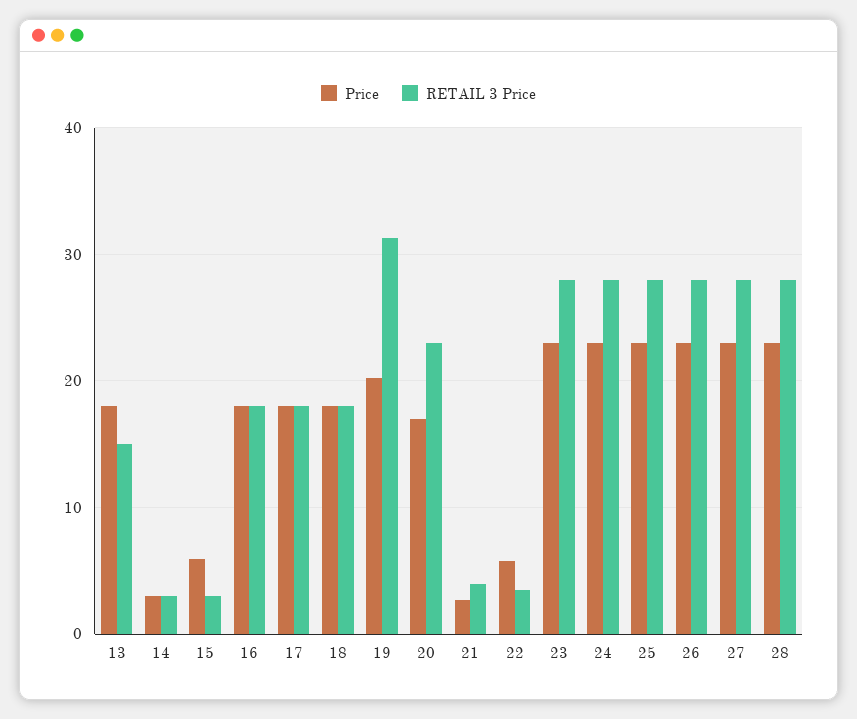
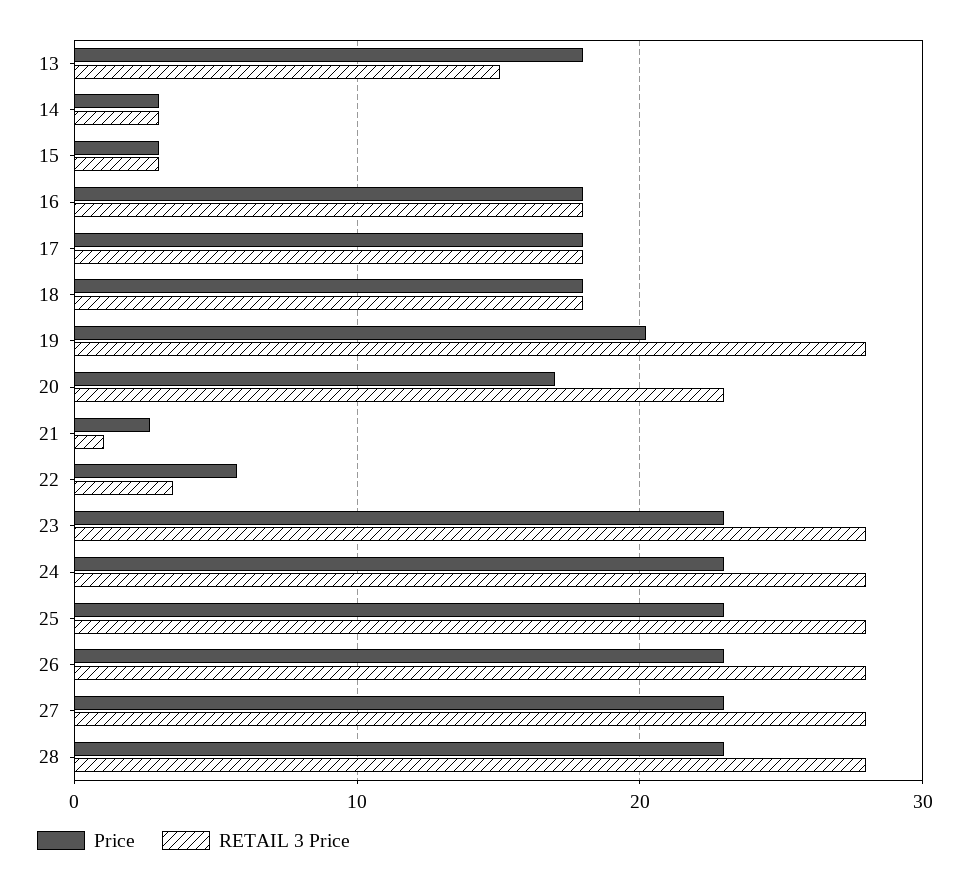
  {
    "Price": {
      "13": 18,
      "14": 3,
-     "15": 6,
+     "15": 3,
      "16": 18,
      "17": 18,
      "18": 18,
      "19": 20,
      "20": 17,
      "21": 3,
      "22": 6,
      "23": 23,
      "24": 23,
      "25": 23,
      "26": 23,
      "27": 23,
      "28": 23
    },
    "RETAIL 3 Price": {
      "13": 15,
      "14": 3,
      "15": 3,
      "16": 18,
      "17": 18,
      "18": 18,
-     "19": 31,
+     "19": 28,
      "20": 23,
-     "21": 4,
+     "21": 1,
      "22": 3,
      "23": 28,
      "24": 28,
      "25": 28,
      "26": 28,
      "27": 28,
      "28": 28
    }
  }

